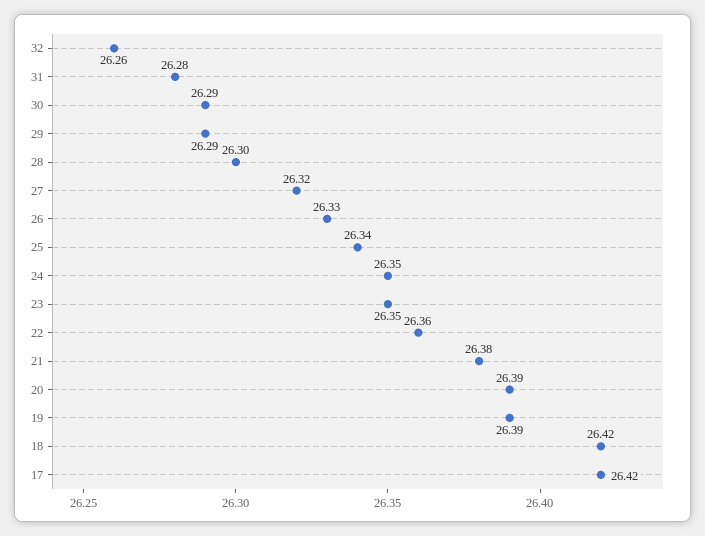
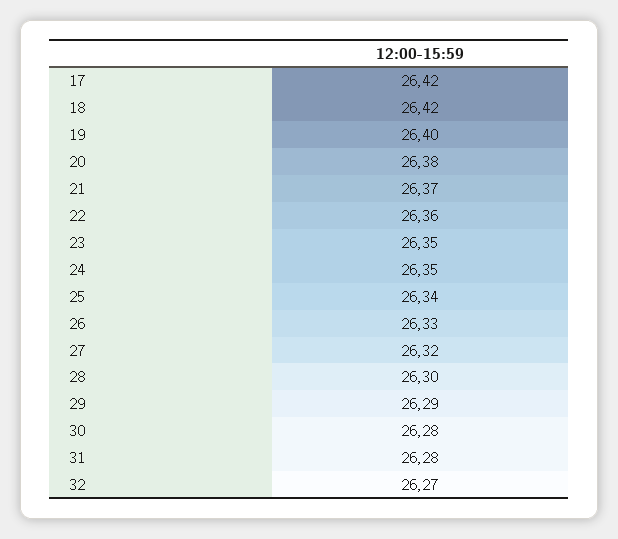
  {
-   "32": 26.26,
+   "32": 26.27,
    "31": 26.28,
-   "30": 26.29,
+   "30": 26.28,
    "29": 26.29,
    "28": 26.3,
    "27": 26.32,
    "26": 26.33,
    "25": 26.34,
    "24": 26.35,
    "23": 26.35,
    "22": 26.36,
-   "21": 26.38,
+   "21": 26.37,
-   "20": 26.39,
+   "20": 26.38,
-   "19": 26.39,
+   "19": 26.4,
    "18": 26.42,
    "17": 26.42
  }

